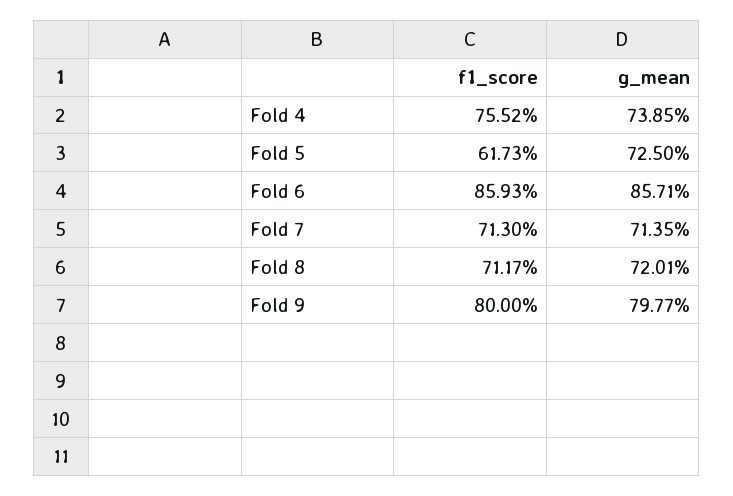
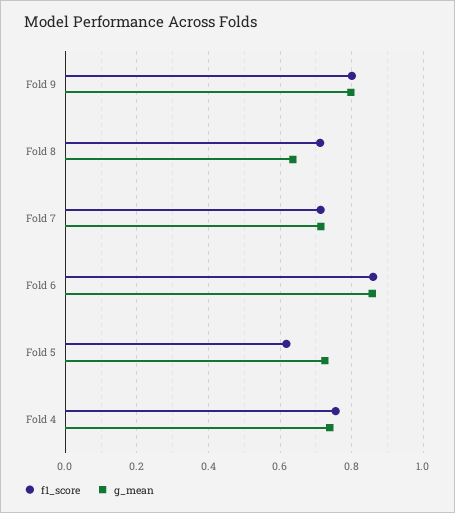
  {
    "f1_score": {
      "Fold 4": 0.7552,
      "Fold 5": 0.6173,
      "Fold 6": 0.8593,
      "Fold 7": 0.713,
      "Fold 8": 0.7117,
      "Fold 9": 0.8
    },
    "g_mean": {
      "Fold 4": 0.7385,
      "Fold 5": 0.725,
      "Fold 6": 0.8571,
      "Fold 7": 0.7135,
-     "Fold 8": 0.7201,
+     "Fold 8": 0.64,
      "Fold 9": 0.7977
    }
  }

